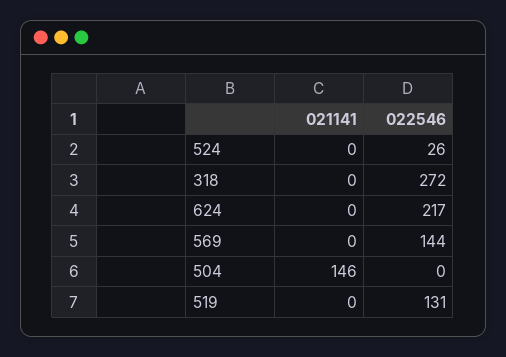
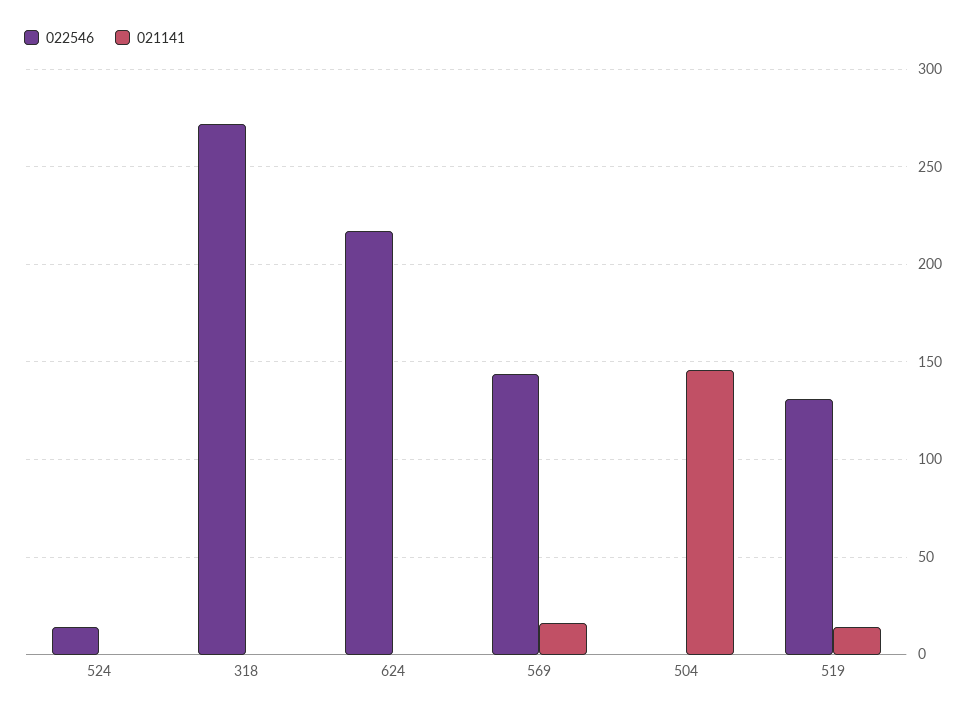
  {
    "021141": {
      "524": 0,
      "318": 0,
      "624": 0,
-     "569": 0,
+     "569": 15,
      "504": 146,
-     "519": 0
+     "519": 15
    },
    "022546": {
-     "524": 26,
+     "524": 15,
      "318": 272,
      "624": 217,
      "569": 144,
      "504": 0,
      "519": 131
    }
  }

